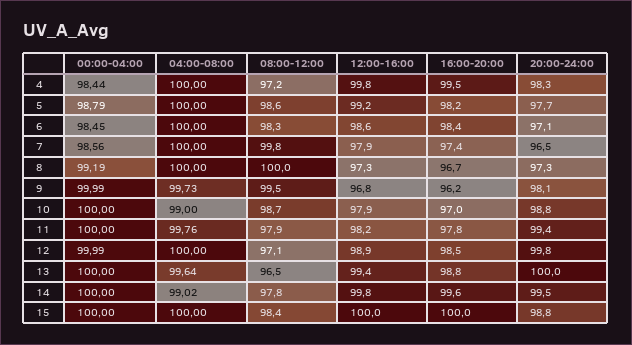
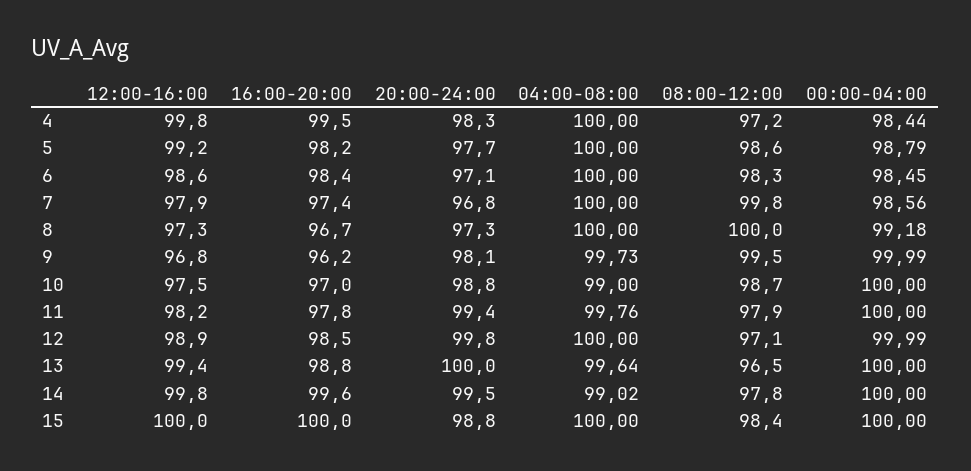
  {
    "00:00-04:00": {
      "4": 98.44,
      "5": 98.79,
      "6": 98.45,
      "7": 98.56,
-     "8": 99.19,
+     "8": 99.18,
      "9": 99.99,
      "10": 100,
      "11": 100,
      "12": 99.99,
      "13": 100,
      "14": 100,
      "15": 100
    },
    "04:00-08:00": {
      "4": 100,
      "5": 100,
      "6": 100,
      "7": 100,
      "8": 100,
      "9": 99.73,
      "10": 99,
      "11": 99.76,
      "12": 100,
      "13": 99.64,
      "14": 99.02,
      "15": 100
    },
    "08:00-12:00": {
      "4": 97.2,
      "5": 98.6,
      "6": 98.3,
      "7": 99.8,
      "8": 100,
      "9": 99.5,
      "10": 98.7,
      "11": 97.9,
      "12": 97.1,
      "13": 96.5,
      "14": 97.8,
      "15": 98.4
    },
    "12:00-16:00": {
      "4": 99.8,
      "5": 99.2,
      "6": 98.6,
      "7": 97.9,
      "8": 97.3,
      "9": 96.8,
-     "10": 97.9,
+     "10": 97.5,
      "11": 98.2,
      "12": 98.9,
      "13": 99.4,
      "14": 99.8,
      "15": 100
    },
    "16:00-20:00": {
      "4": 99.5,
      "5": 98.2,
      "6": 98.4,
      "7": 97.4,
      "8": 96.7,
      "9": 96.2,
      "10": 97,
      "11": 97.8,
      "12": 98.5,
      "13": 98.8,
      "14": 99.6,
      "15": 100
    },
    "20:00-24:00": {
      "4": 98.3,
      "5": 97.7,
      "6": 97.1,
-     "7": 96.5,
+     "7": 96.8,
      "8": 97.3,
      "9": 98.1,
      "10": 98.8,
      "11": 99.4,
      "12": 99.8,
      "13": 100,
      "14": 99.5,
      "15": 98.8
    }
  }

